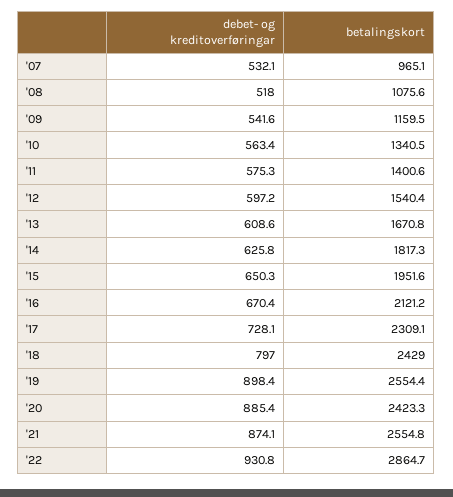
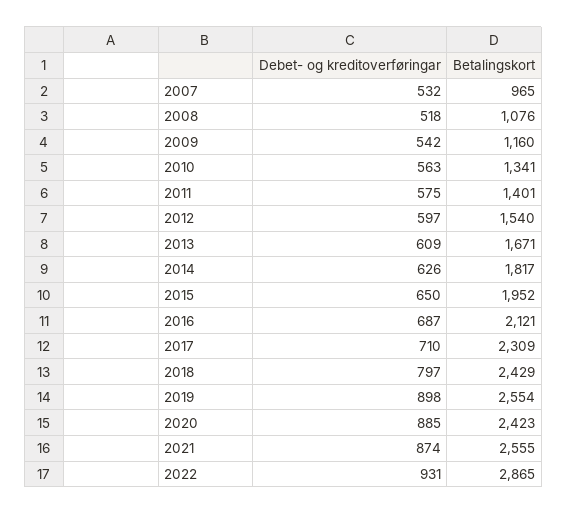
  {
    "debet- og kreditoverføringar": {
      "'07": 532.1,
      "'08": 518,
      "'09": 541.6,
      "'10": 563.4,
      "'11": 575.3,
      "'12": 597.2,
      "'13": 608.6,
      "'14": 625.8,
      "'15": 650.3,
-     "'16": 670.4,
+     "'16": 687,
-     "'17": 728.1,
+     "'17": 710,
      "'18": 797,
      "'19": 898.4,
      "'20": 885.4,
      "'21": 874.1,
      "'22": 930.8
    },
    "betalingskort": {
      "'07": 965.1,
      "'08": 1075.6,
      "'09": 1159.5,
      "'10": 1340.5,
      "'11": 1400.6,
      "'12": 1540.4,
      "'13": 1670.8,
      "'14": 1817.3,
      "'15": 1951.6,
      "'16": 2121.2,
      "'17": 2309.1,
      "'18": 2429,
      "'19": 2554.4,
      "'20": 2423.3,
      "'21": 2554.8,
      "'22": 2864.7
    }
  }

